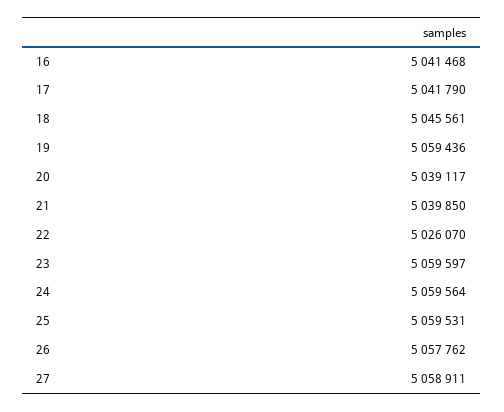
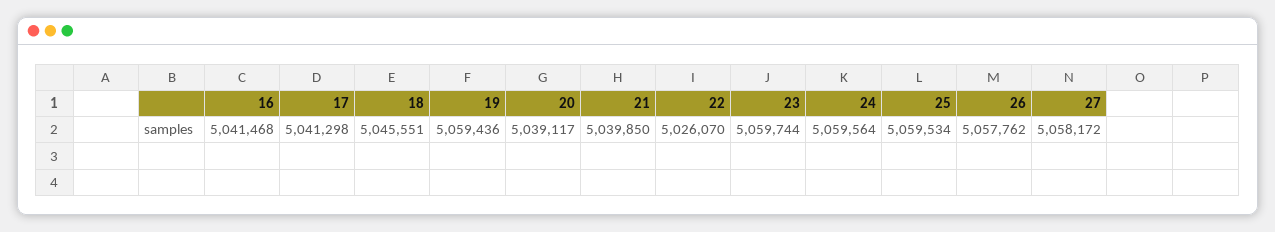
  {
    "16": 5041468,
-   "17": 5041790,
+   "17": 5041298,
-   "18": 5045561,
+   "18": 5045551,
    "19": 5059436,
    "20": 5039117,
    "21": 5039850,
    "22": 5026070,
-   "23": 5059597,
+   "23": 5059744,
    "24": 5059564,
-   "25": 5059531,
+   "25": 5059534,
    "26": 5057762,
-   "27": 5058911
+   "27": 5058172
  }

